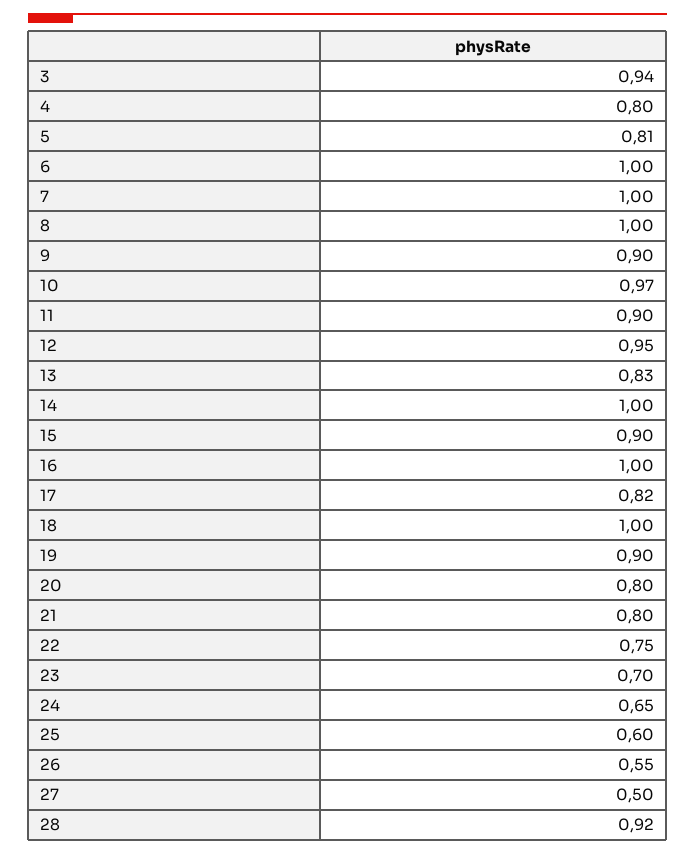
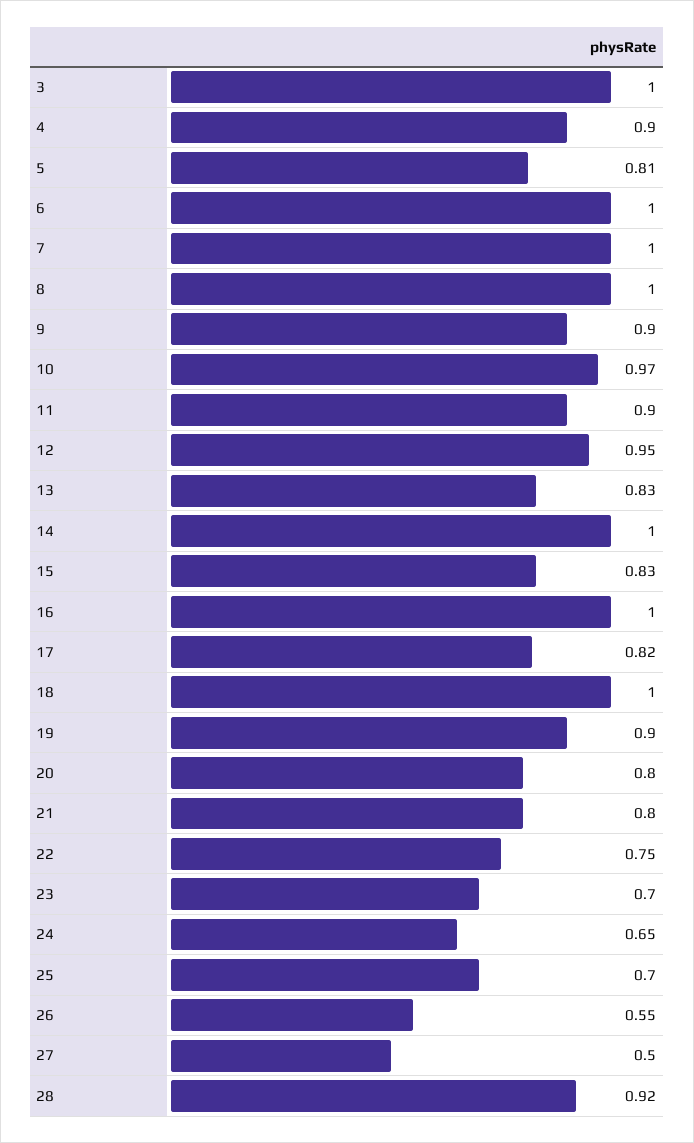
  {
-   "3": 0.94,
+   "3": 1,
-   "4": 0.8,
+   "4": 0.9,
    "5": 0.81,
    "6": 1,
    "7": 1,
    "8": 1,
    "9": 0.9,
    "10": 0.97,
    "11": 0.9,
    "12": 0.95,
    "13": 0.83,
    "14": 1,
-   "15": 0.9,
+   "15": 0.83,
    "16": 1,
    "17": 0.82,
    "18": 1,
    "19": 0.9,
    "20": 0.8,
    "21": 0.8,
    "22": 0.75,
    "23": 0.7,
    "24": 0.65,
-   "25": 0.6,
+   "25": 0.7,
    "26": 0.55,
    "27": 0.5,
    "28": 0.92
  }

